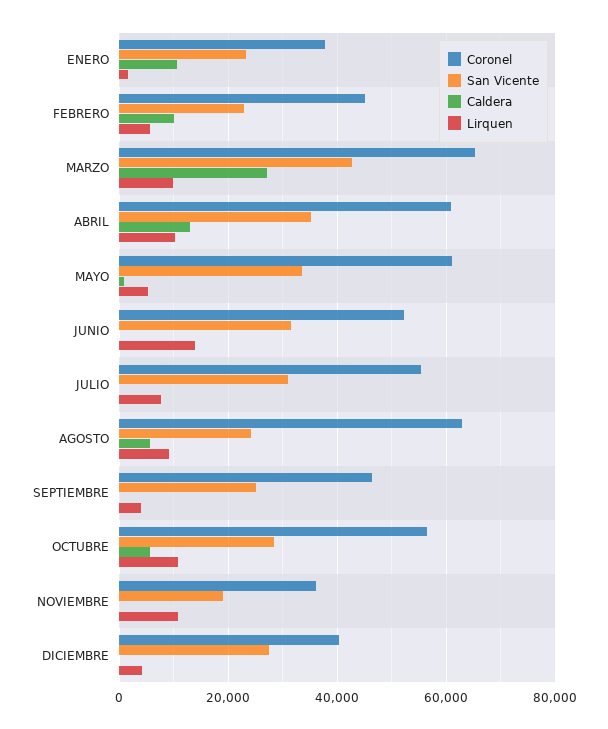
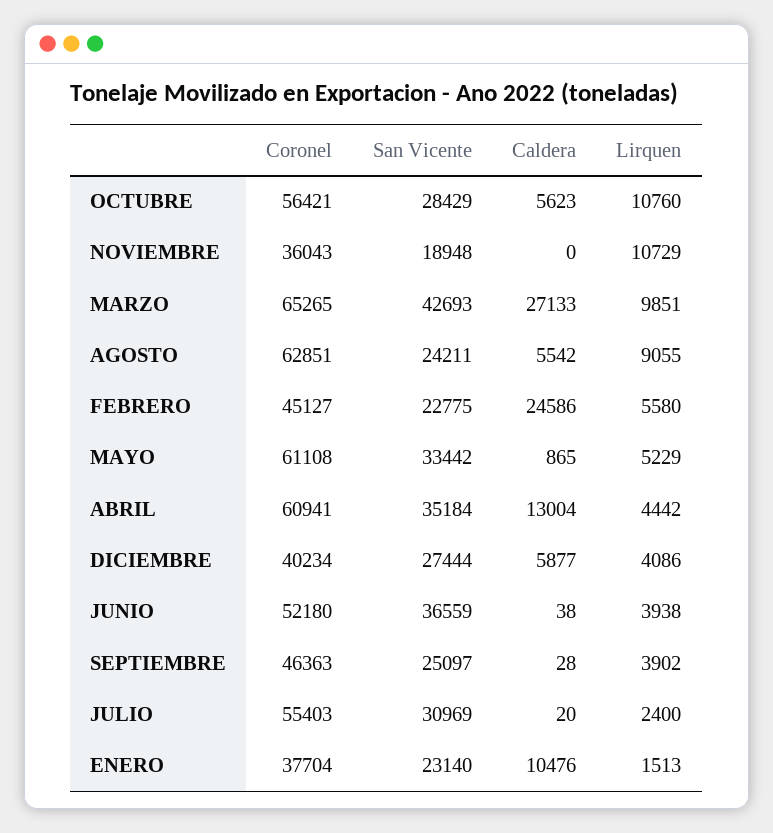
  {
    "Coronel": {
      "ENERO": 37704,
      "FEBRERO": 45127,
      "MARZO": 65265,
      "ABRIL": 60941,
      "MAYO": 61108,
      "JUNIO": 52180,
      "JULIO": 55403,
      "AGOSTO": 62851,
      "SEPTIEMBRE": 46363,
      "OCTUBRE": 56421,
      "NOVIEMBRE": 36043,
      "DICIEMBRE": 40234
    },
    "San Vicente": {
      "ENERO": 23140,
      "FEBRERO": 22775,
      "MARZO": 42693,
      "ABRIL": 35184,
      "MAYO": 33442,
-     "JUNIO": 32000,
+     "JUNIO": 36559,
      "JULIO": 30969,
      "AGOSTO": 24211,
      "SEPTIEMBRE": 25097,
      "OCTUBRE": 28429,
      "NOVIEMBRE": 18948,
      "DICIEMBRE": 27444
    },
    "Caldera": {
      "ENERO": 10476,
-     "FEBRERO": 10000,
+     "FEBRERO": 24586,
      "MARZO": 27133,
      "ABRIL": 13004,
      "MAYO": 865,
      "JUNIO": 38,
      "JULIO": 20,
      "AGOSTO": 5542,
      "SEPTIEMBRE": 28,
      "OCTUBRE": 5623,
      "NOVIEMBRE": 0,
-     "DICIEMBRE": 0
+     "DICIEMBRE": 5877
    },
    "Lirquen": {
      "ENERO": 1513,
      "FEBRERO": 5580,
      "MARZO": 9851,
-     "ABRIL": 10000,
+     "ABRIL": 4442,
      "MAYO": 5229,
-     "JUNIO": 14000,
+     "JUNIO": 3938,
-     "JULIO": 8000,
+     "JULIO": 2400,
      "AGOSTO": 9055,
      "SEPTIEMBRE": 3902,
      "OCTUBRE": 10760,
      "NOVIEMBRE": 10729,
      "DICIEMBRE": 4086
    }
  }

